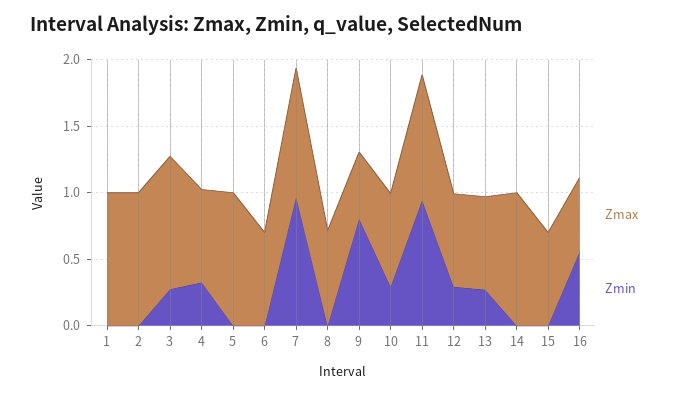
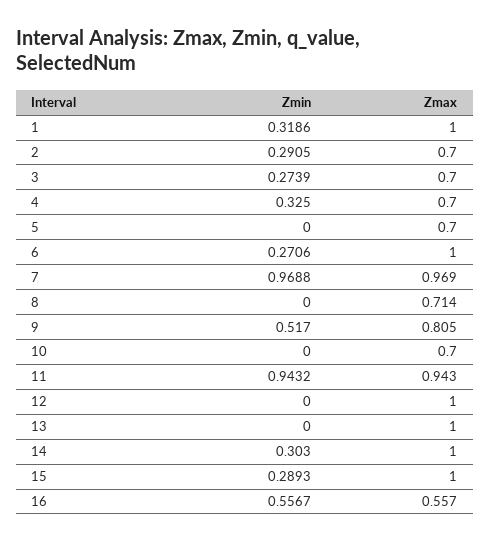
  {
    "Zmax": {
      "1": 1,
-     "2": 1,
+     "2": 0.7,
-     "3": 1,
+     "3": 0.7,
      "4": 0.7,
-     "5": 1,
+     "5": 0.7,
-     "6": 0.7,
+     "6": 1,
      "7": 0.969,
      "8": 0.714,
-     "9": 0.5,
+     "9": 0.805,
      "10": 0.7,
      "11": 0.943,
-     "12": 0.7,
+     "12": 1,
-     "13": 0.7,
+     "13": 1,
      "14": 1,
-     "15": 0.7,
+     "15": 1,
      "16": 0.557
    },
    "Zmin": {
-     "1": 0,
+     "1": 0.3186,
-     "2": 0,
+     "2": 0.2905,
      "3": 0.2739,
      "4": 0.325,
      "5": 0,
-     "6": 0,
+     "6": 0.2706,
      "7": 0.9688,
      "8": 0,
-     "9": 0.8,
+     "9": 0.517,
-     "10": 0.3,
+     "10": 0,
      "11": 0.9432,
-     "12": 0.3,
+     "12": 0,
-     "13": 0.3,
+     "13": 0,
-     "14": 0,
+     "14": 0.303,
-     "15": 0,
+     "15": 0.2893,
      "16": 0.5567
    }
  }

